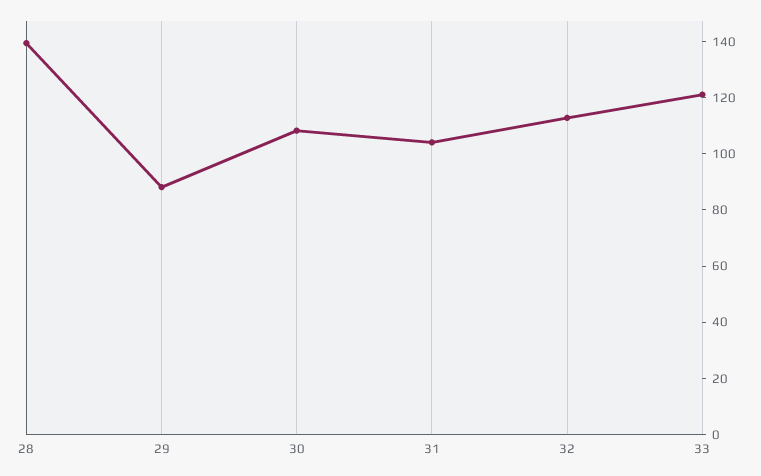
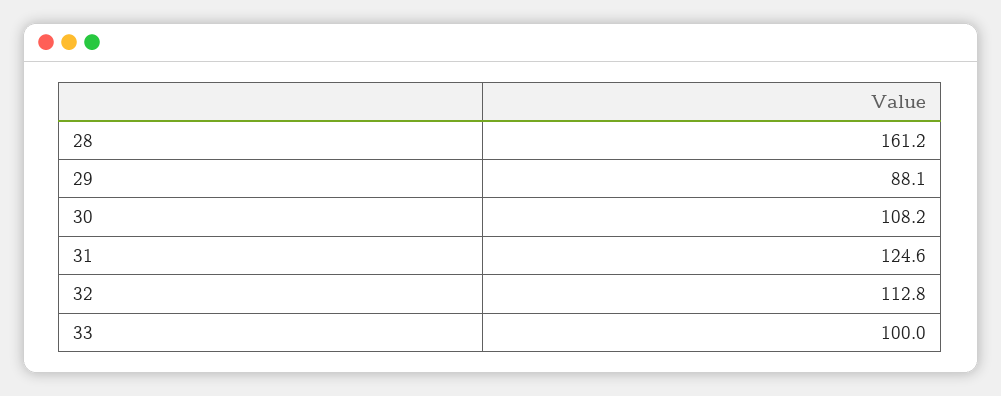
  {
-   "28": 140,
+   "28": 161.2,
    "29": 88.1,
    "30": 108.2,
-   "31": 105,
+   "31": 124.6,
    "32": 112.8,
-   "33": 120
+   "33": 100
  }

